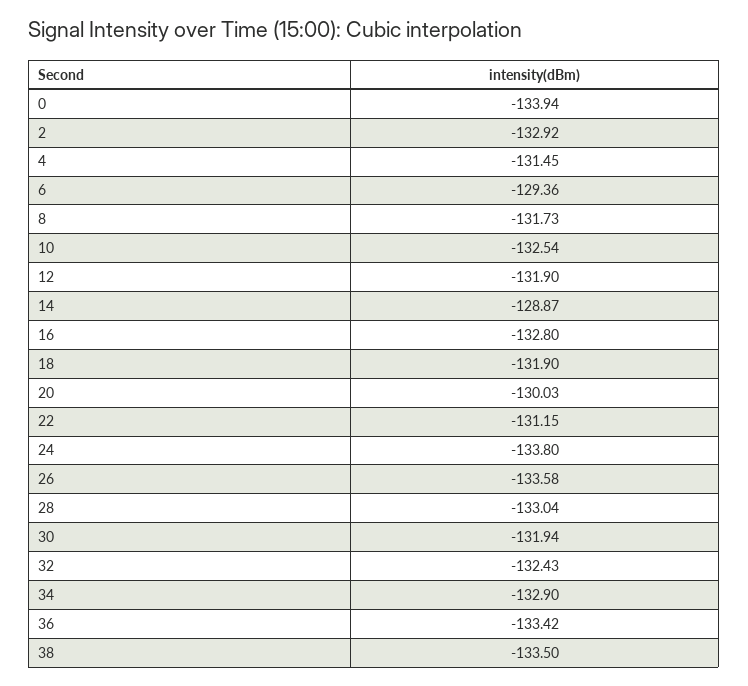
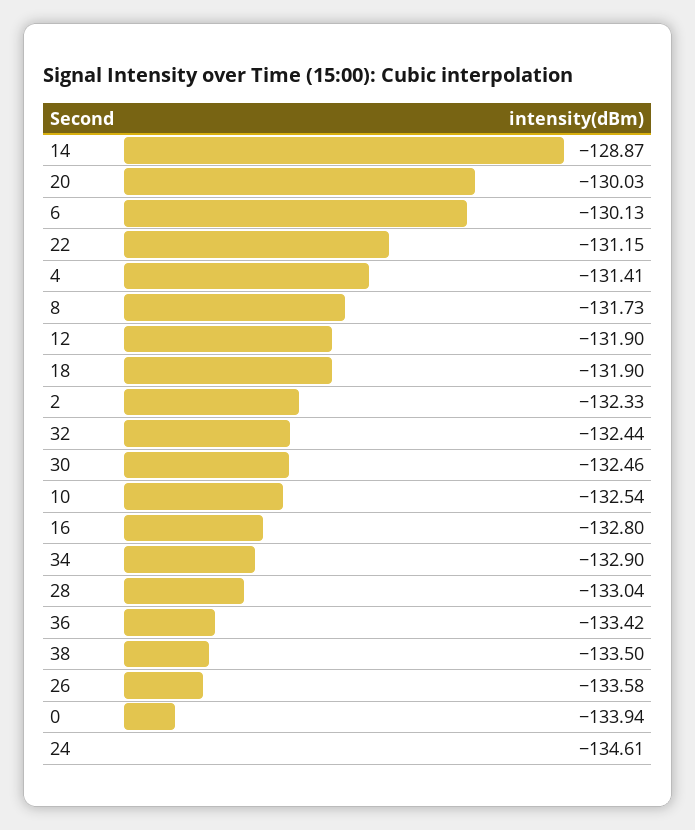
  {
    "0": -133.94,
-   "2": -132.92,
+   "2": -132.33,
-   "4": -131.45,
+   "4": -131.41,
-   "6": -129.36,
+   "6": -130.13,
    "8": -131.73,
    "10": -132.54,
    "12": -131.9,
    "14": -128.87,
    "16": -132.8,
    "18": -131.9,
    "20": -130.03,
    "22": -131.15,
-   "24": -133.8,
+   "24": -134.61,
    "26": -133.58,
    "28": -133.04,
-   "30": -131.94,
+   "30": -132.46,
-   "32": -132.43,
+   "32": -132.44,
    "34": -132.9,
    "36": -133.42,
    "38": -133.5
  }

